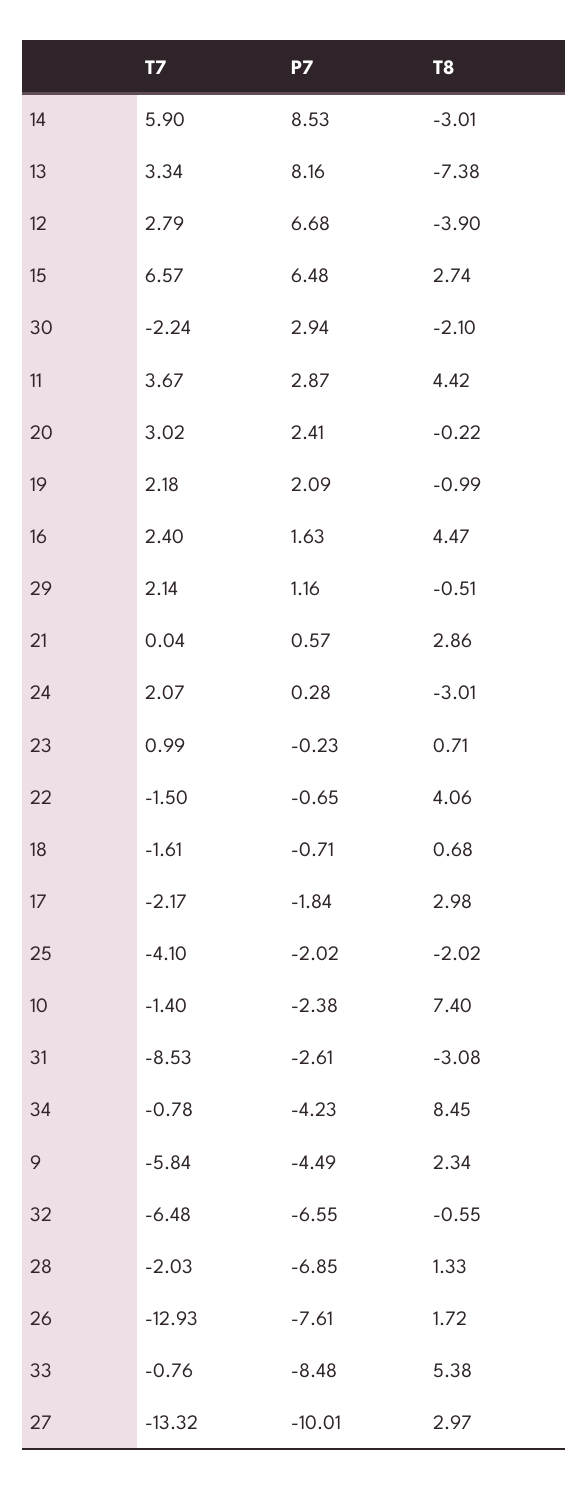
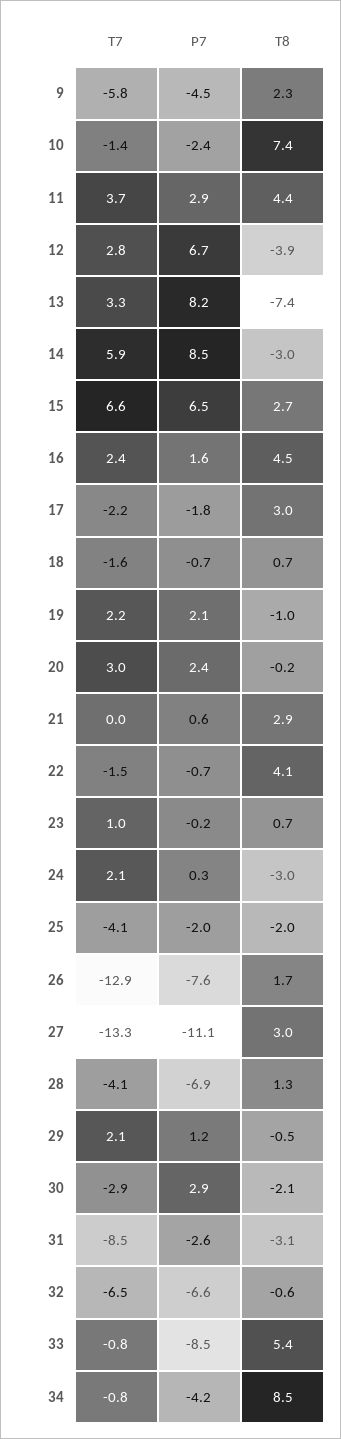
  {
    "T7": {
      "14": 5.9,
      "13": 3.34,
      "12": 2.79,
      "15": 6.57,
-     "30": -2.24,
+     "30": -2.9,
      "11": 3.67,
      "20": 3.02,
      "19": 2.18,
      "16": 2.4,
      "29": 2.14,
      "21": 0.04,
      "24": 2.07,
      "23": 0.99,
      "22": -1.5,
      "18": -1.61,
      "17": -2.17,
      "25": -4.1,
      "10": -1.4,
      "31": -8.53,
      "34": -0.78,
      "9": -5.84,
      "32": -6.48,
-     "28": -2.03,
+     "28": -4.1,
      "26": -12.93,
      "33": -0.76,
      "27": -13.32
    },
    "P7": {
      "14": 8.53,
      "13": 8.16,
      "12": 6.68,
      "15": 6.48,
      "30": 2.94,
      "11": 2.87,
      "20": 2.41,
      "19": 2.09,
      "16": 1.63,
      "29": 1.16,
      "21": 0.57,
      "24": 0.28,
      "23": -0.23,
      "22": -0.65,
      "18": -0.71,
      "17": -1.84,
      "25": -2.02,
      "10": -2.38,
      "31": -2.61,
      "34": -4.23,
      "9": -4.49,
      "32": -6.55,
      "28": -6.85,
      "26": -7.61,
      "33": -8.48,
-     "27": -10.01
+     "27": -11.1
    },
    "T8": {
      "14": -3.01,
      "13": -7.38,
      "12": -3.9,
      "15": 2.74,
      "30": -2.1,
      "11": 4.42,
      "20": -0.22,
      "19": -0.99,
      "16": 4.47,
      "29": -0.51,
      "21": 2.86,
      "24": -3.01,
      "23": 0.71,
      "22": 4.06,
      "18": 0.68,
      "17": 2.98,
      "25": -2.02,
      "10": 7.4,
      "31": -3.08,
      "34": 8.45,
      "9": 2.34,
      "32": -0.55,
      "28": 1.33,
      "26": 1.72,
      "33": 5.38,
      "27": 2.97
    }
  }

